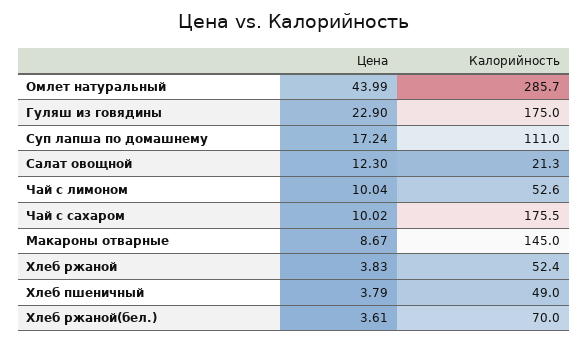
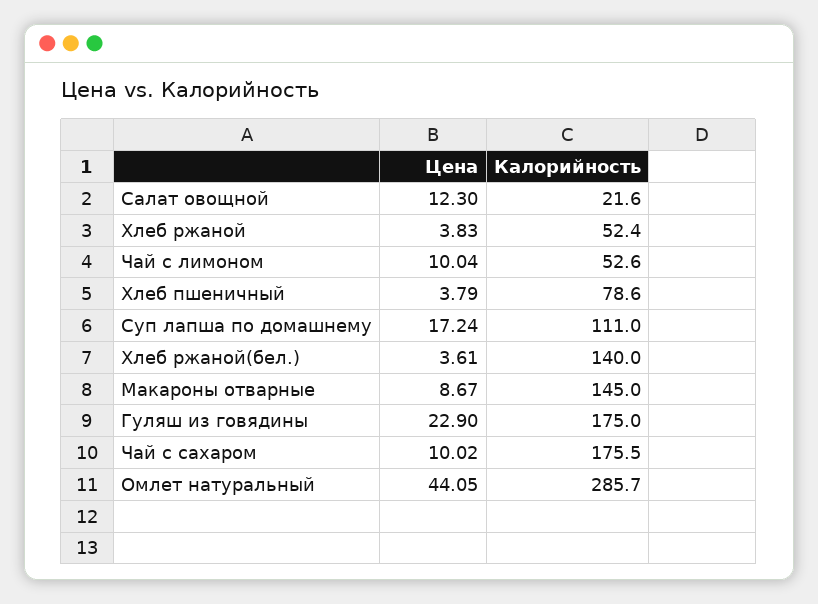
  {
    "Цена": {
-     "Омлет натуральный": 43.99,
+     "Омлет натуральный": 44.05,
      "Гуляш из говядины": 22.9,
      "Суп лапша по домашнему": 17.24,
      "Салат овощной": 12.3,
      "Чай с лимоном": 10.04,
      "Чай с сахаром": 10.02,
      "Макароны отварные": 8.67,
      "Хлеб ржаной": 3.83,
      "Хлеб пшеничный": 3.79,
      "Хлеб ржаной(бел.)": 3.61
    },
    "Калорийность": {
      "Омлет натуральный": 285.7,
      "Гуляш из говядины": 175,
      "Суп лапша по домашнему": 111,
-     "Салат овощной": 21.3,
+     "Салат овощной": 21.6,
      "Чай с лимоном": 52.6,
      "Чай с сахаром": 175.5,
      "Макароны отварные": 145,
      "Хлеб ржаной": 52.4,
-     "Хлеб пшеничный": 49,
+     "Хлеб пшеничный": 78.6,
-     "Хлеб ржаной(бел.)": 70
+     "Хлеб ржаной(бел.)": 140
    }
  }

